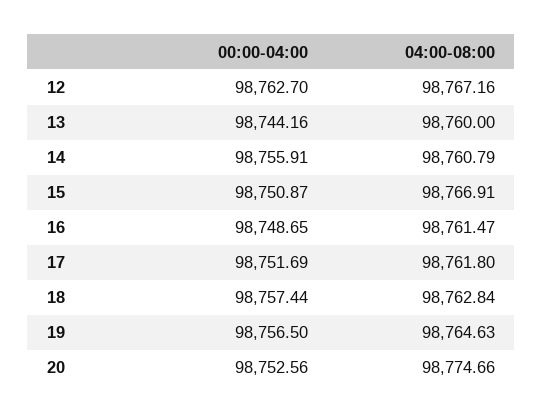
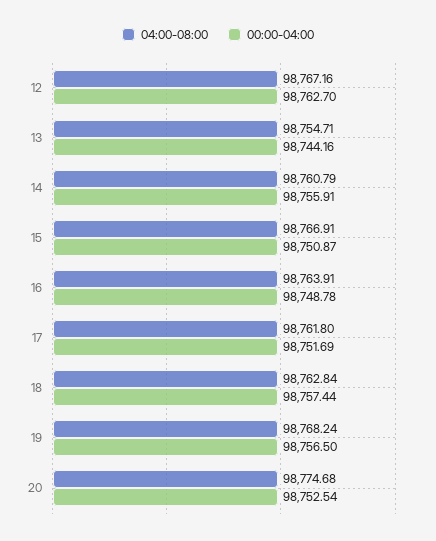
  {
    "00:00-04:00": {
      "12": 98762.7,
      "13": 98744.16,
      "14": 98755.91,
      "15": 98750.87,
-     "16": 98748.65,
+     "16": 98748.78,
      "17": 98751.69,
      "18": 98757.44,
      "19": 98756.5,
-     "20": 98752.56
+     "20": 98752.54
    },
    "04:00-08:00": {
      "12": 98767.16,
-     "13": 98760,
+     "13": 98754.71,
      "14": 98760.79,
      "15": 98766.91,
-     "16": 98761.47,
+     "16": 98763.91,
      "17": 98761.8,
      "18": 98762.84,
-     "19": 98764.63,
+     "19": 98768.24,
-     "20": 98774.66
+     "20": 98774.68
    }
  }

